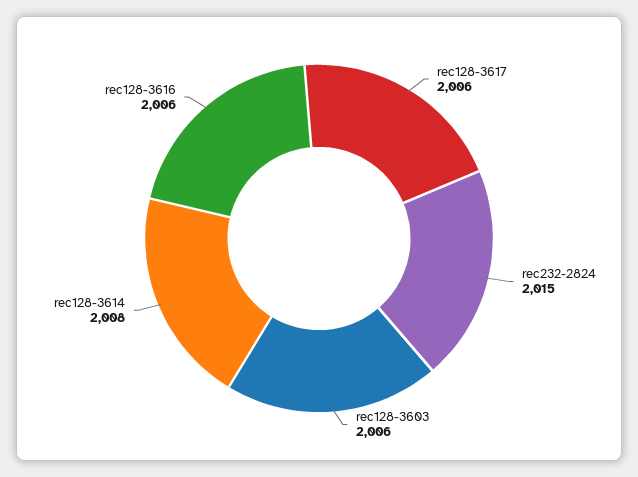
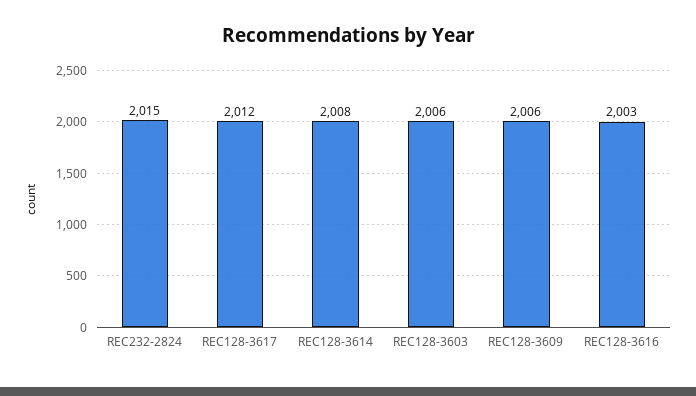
  {
-   "rec128-3617": 2006,
+   "rec128-3617": 2012,
    "rec232-2824": 2015,
    "rec128-3603": 2006,
    "rec128-3614": 2008,
-   "rec128-3616": 2006
+   "rec128-3616": 2003,
+   "REC128-3609": 2006
  }

